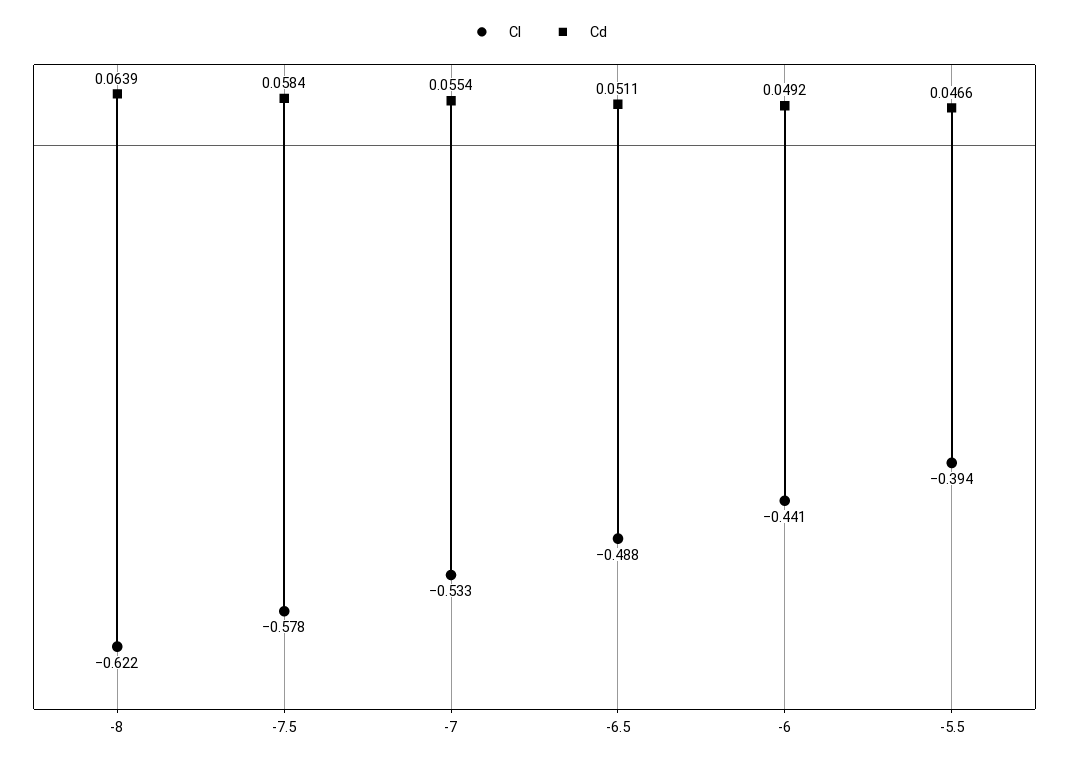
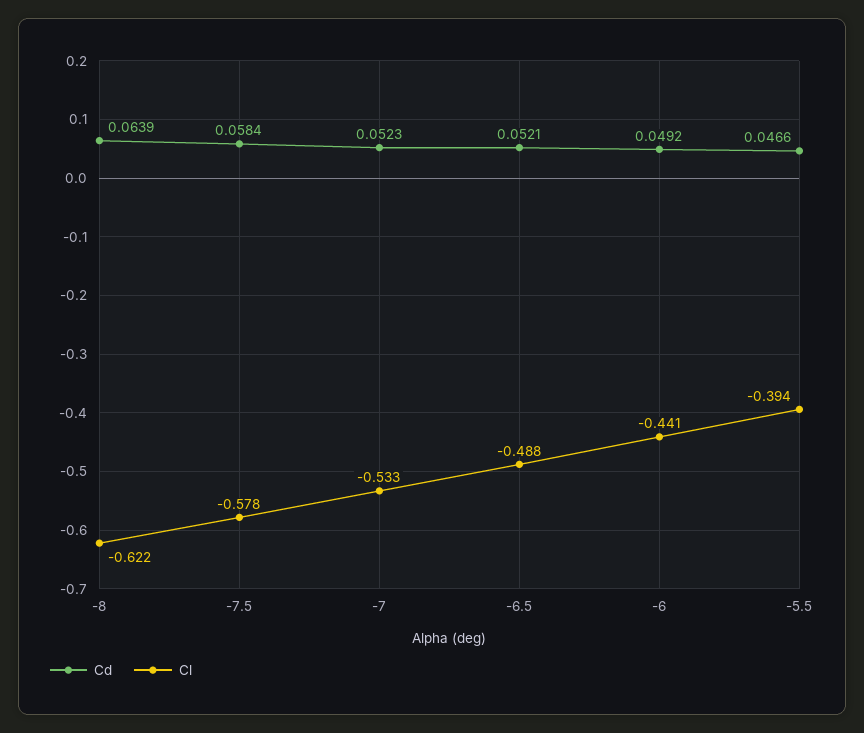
  {
    "Cl": {
      "-8": -0.622,
      "-7.5": -0.578,
      "-7": -0.533,
      "-6.5": -0.488,
      "-6": -0.441,
      "-5.5": -0.394
    },
    "Cd": {
      "-8": 0.0639,
      "-7.5": 0.0584,
-     "-7": 0.0554,
+     "-7": 0.0523,
-     "-6.5": 0.0511,
+     "-6.5": 0.0521,
      "-6": 0.0492,
      "-5.5": 0.0466
    }
  }

